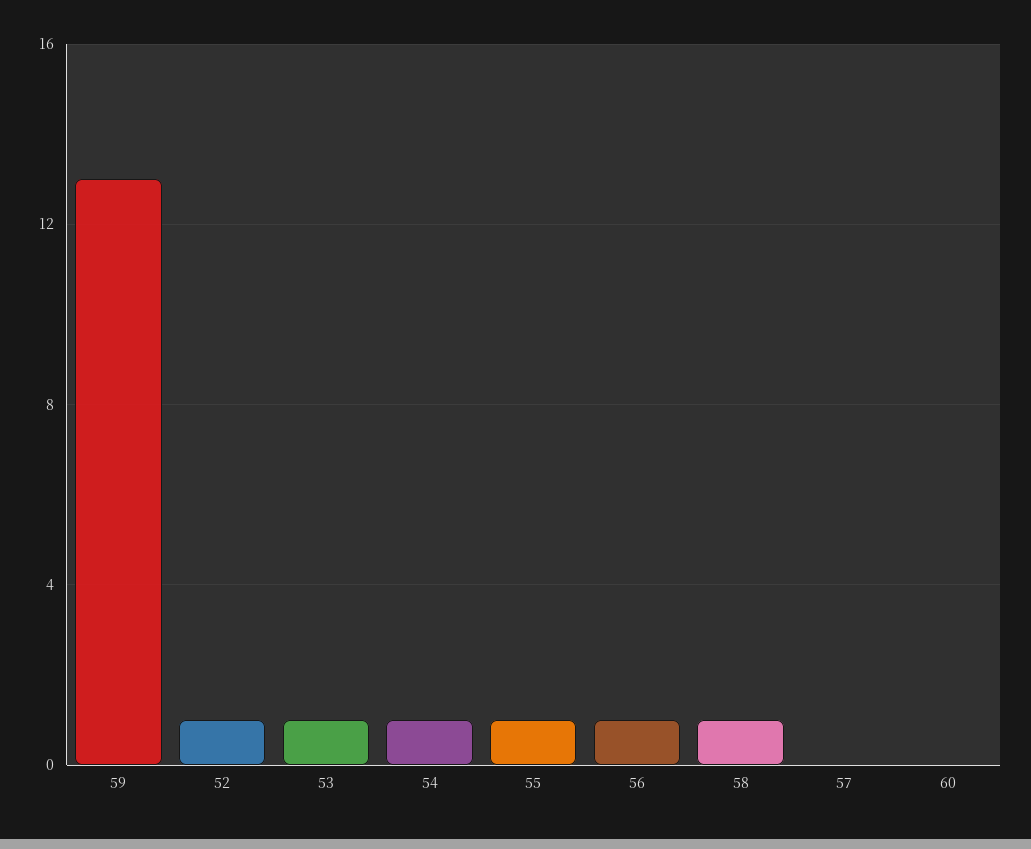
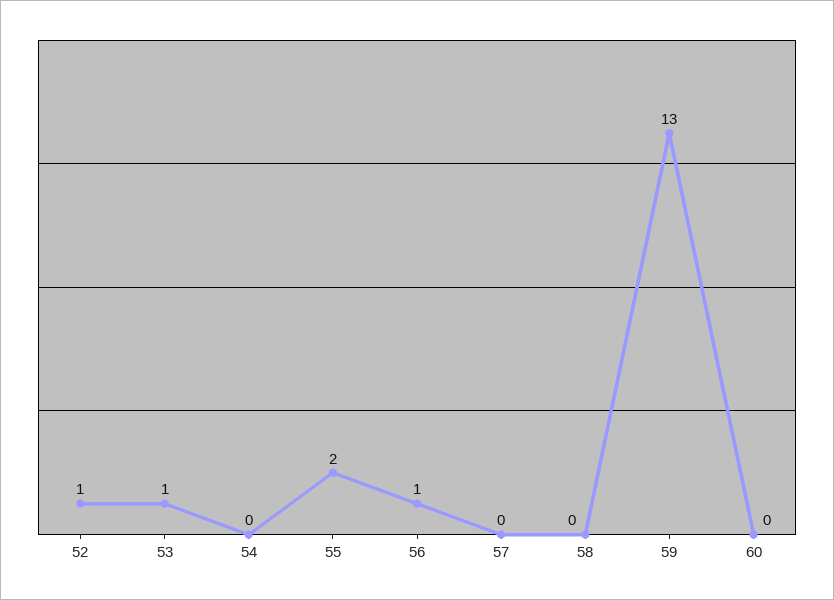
  {
    "59": 13,
    "52": 1,
    "53": 1,
-   "54": 1,
+   "54": 0,
-   "55": 1,
+   "55": 2,
    "56": 1,
-   "58": 1,
+   "58": 0,
    "57": 0,
    "60": 0
  }

